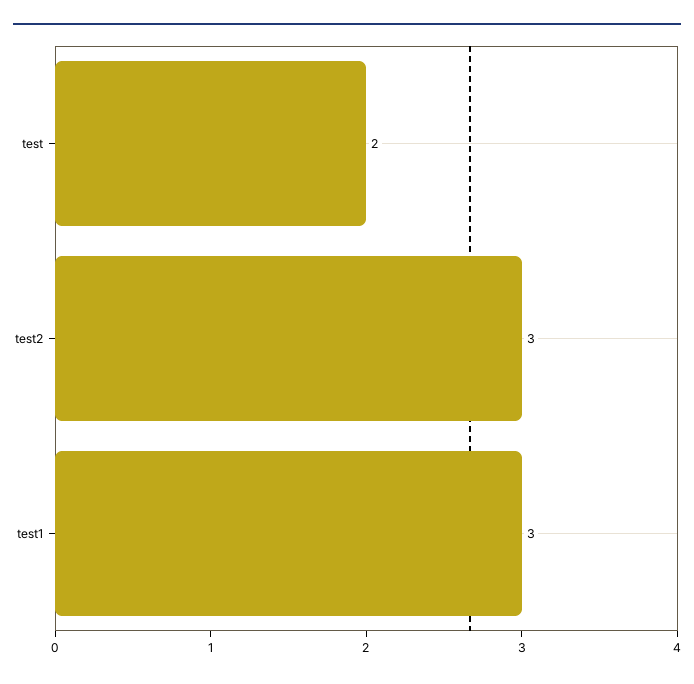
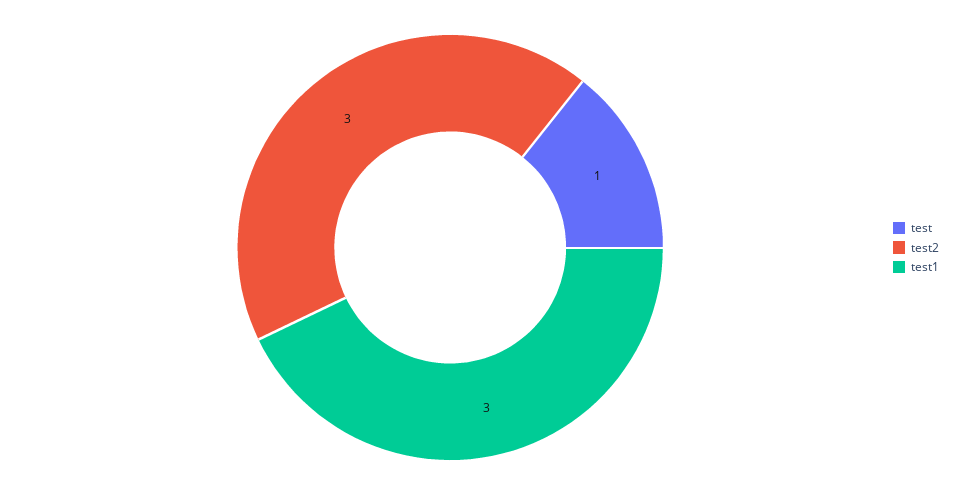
  {
-   "test": 2,
+   "test": 1,
    "test2": 3,
    "test1": 3
  }

